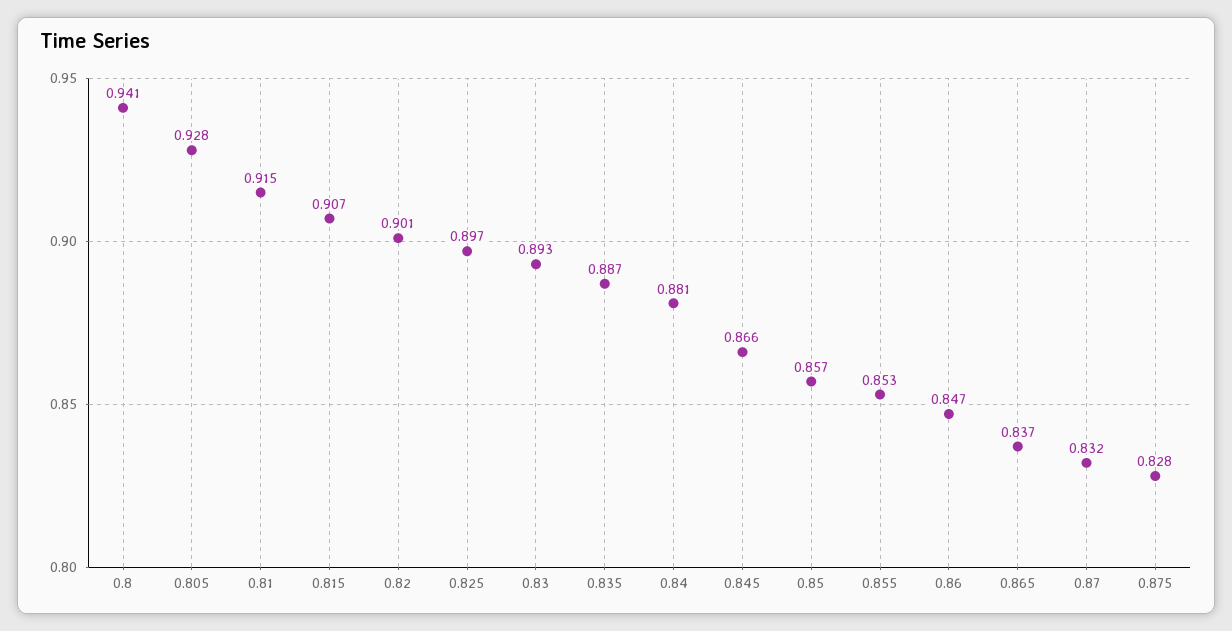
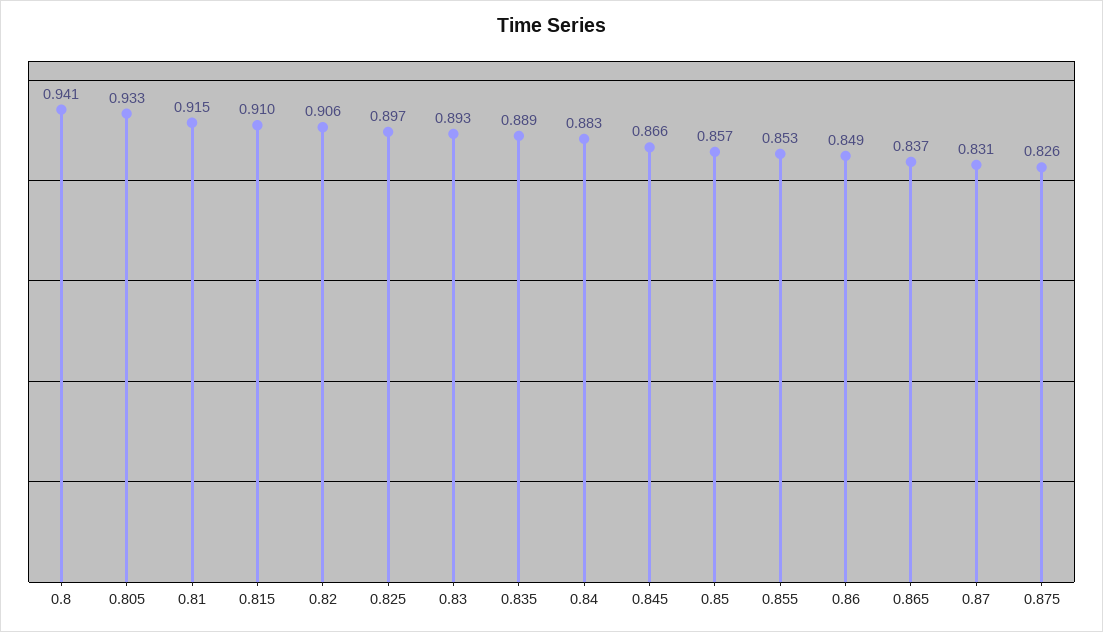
  {
    "0.8": 0.941,
-   "0.805": 0.928,
+   "0.805": 0.933,
    "0.81": 0.915,
-   "0.815": 0.907,
+   "0.815": 0.91,
-   "0.82": 0.901,
+   "0.82": 0.906,
    "0.825": 0.897,
    "0.83": 0.893,
-   "0.835": 0.887,
+   "0.835": 0.889,
-   "0.84": 0.881,
+   "0.84": 0.883,
    "0.845": 0.866,
    "0.85": 0.857,
    "0.855": 0.853,
-   "0.86": 0.847,
+   "0.86": 0.849,
    "0.865": 0.837,
-   "0.87": 0.832,
+   "0.87": 0.831,
-   "0.875": 0.828
+   "0.875": 0.826
  }

